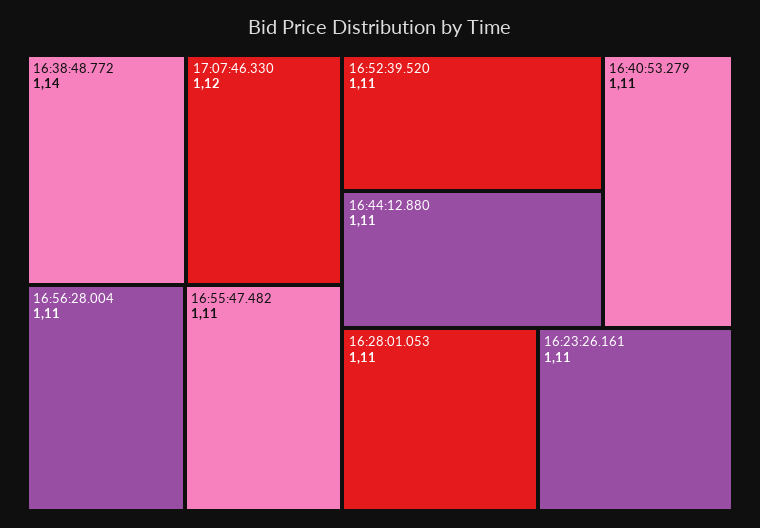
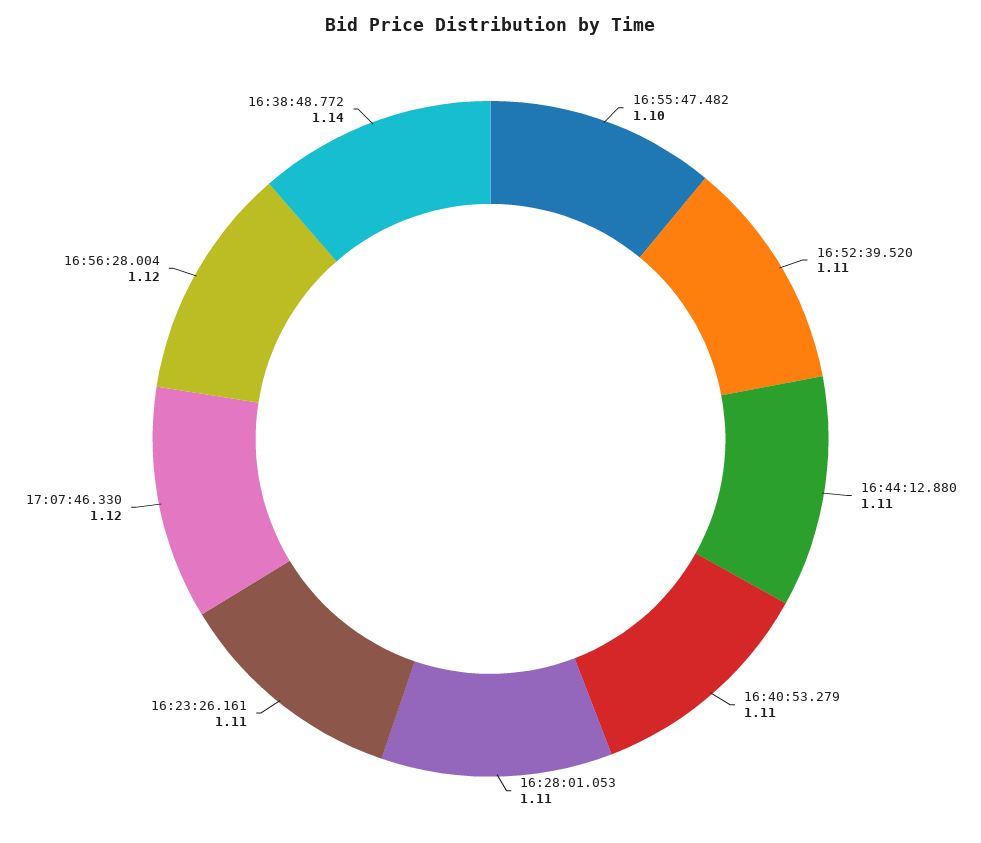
  {
    "16:38:48.772": 1.14,
    "17:07:46.330": 1.12,
-   "16:56:28.004": 1.11,
+   "16:56:28.004": 1.12,
-   "16:55:47.482": 1.11,
+   "16:55:47.482": 1.1,
    "16:52:39.520": 1.11,
    "16:44:12.880": 1.11,
    "16:40:53.279": 1.11,
    "16:28:01.053": 1.11,
    "16:23:26.161": 1.11
  }

